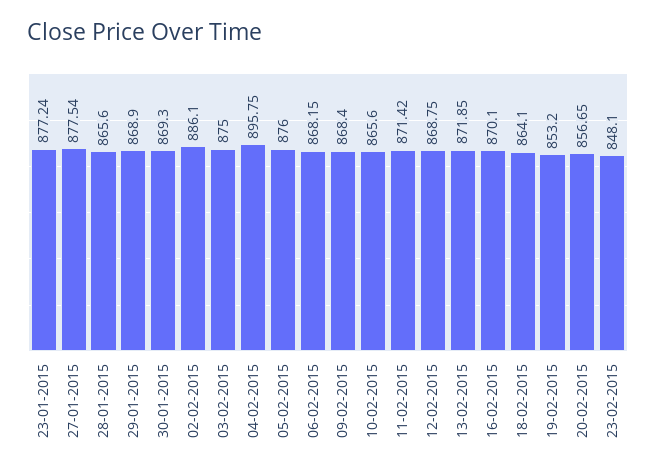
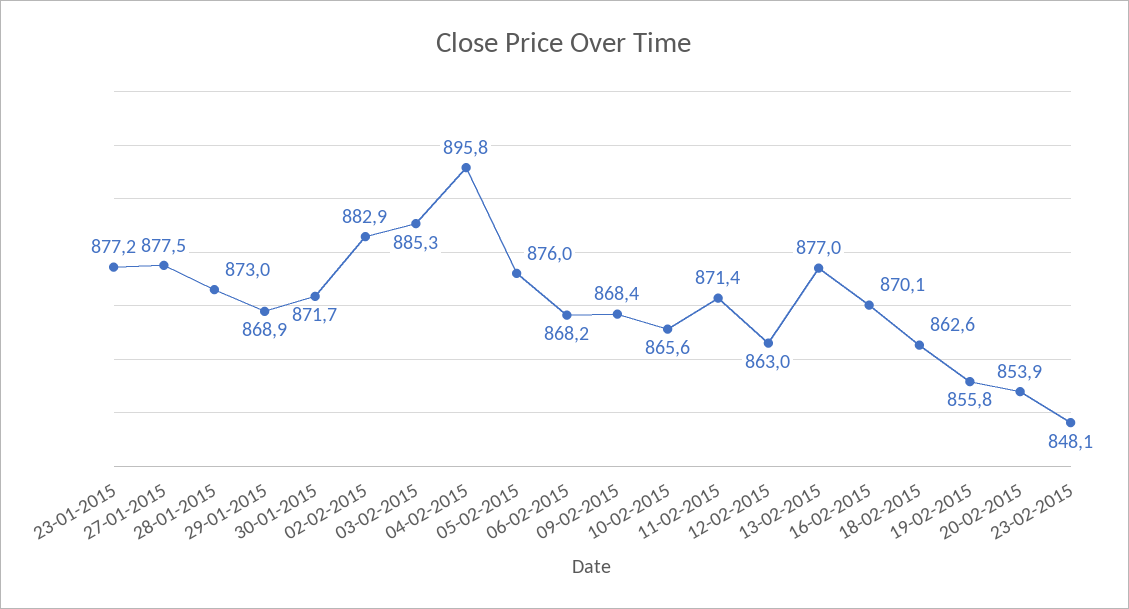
  {
    "23-01-2015": 877.24,
    "27-01-2015": 877.54,
-   "28-01-2015": 865.6,
+   "28-01-2015": 873,
    "29-01-2015": 868.9,
-   "30-01-2015": 869.3,
+   "30-01-2015": 871.7,
-   "02-02-2015": 886.1,
+   "02-02-2015": 882.9,
-   "03-02-2015": 875,
+   "03-02-2015": 885.3,
    "04-02-2015": 895.75,
    "05-02-2015": 876,
    "06-02-2015": 868.15,
    "09-02-2015": 868.4,
    "10-02-2015": 865.6,
    "11-02-2015": 871.42,
-   "12-02-2015": 868.75,
+   "12-02-2015": 863,
-   "13-02-2015": 871.85,
+   "13-02-2015": 877,
    "16-02-2015": 870.1,
-   "18-02-2015": 864.1,
+   "18-02-2015": 862.6,
-   "19-02-2015": 853.2,
+   "19-02-2015": 855.8,
-   "20-02-2015": 856.65,
+   "20-02-2015": 853.9,
    "23-02-2015": 848.1
  }

